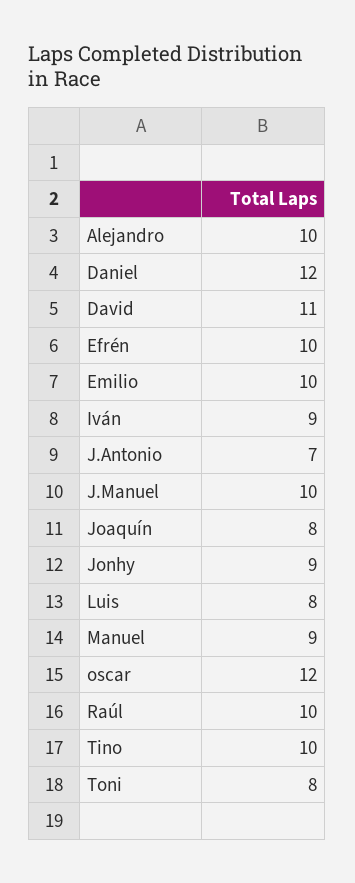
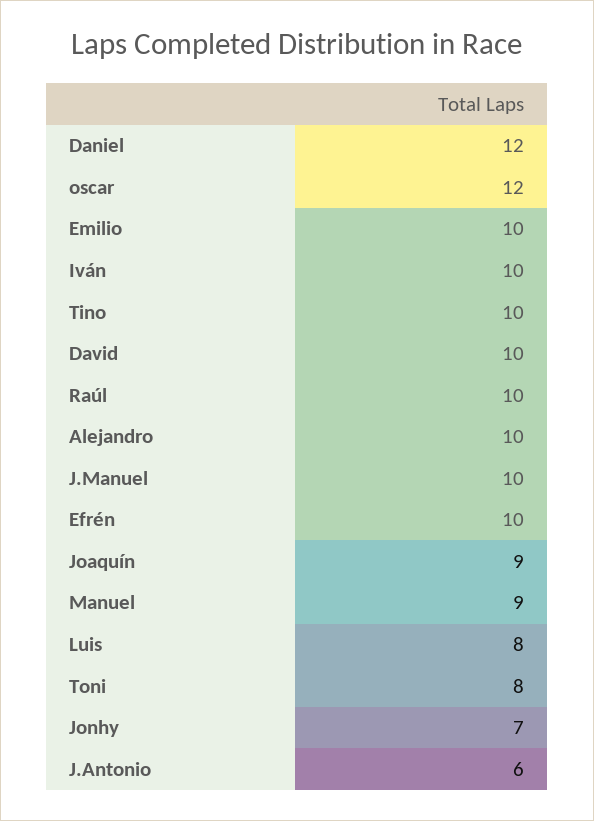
  {
    "Alejandro": 10,
    "Daniel": 12,
-   "David": 11,
+   "David": 10,
    "Efrén": 10,
    "Emilio": 10,
-   "Iván": 9,
+   "Iván": 10,
-   "J.Antonio": 7,
+   "J.Antonio": 6,
    "J.Manuel": 10,
-   "Joaquín": 8,
+   "Joaquín": 9,
-   "Jonhy": 9,
+   "Jonhy": 7,
    "Luis": 8,
    "Manuel": 9,
    "oscar": 12,
    "Raúl": 10,
    "Tino": 10,
    "Toni": 8
  }

